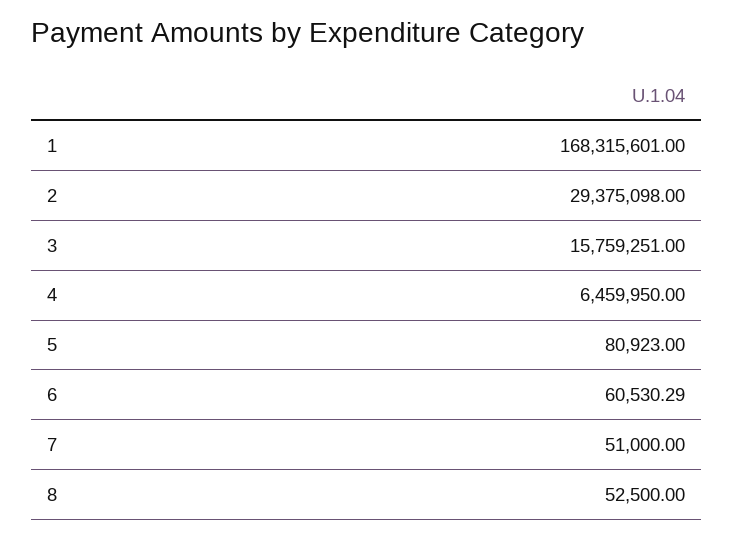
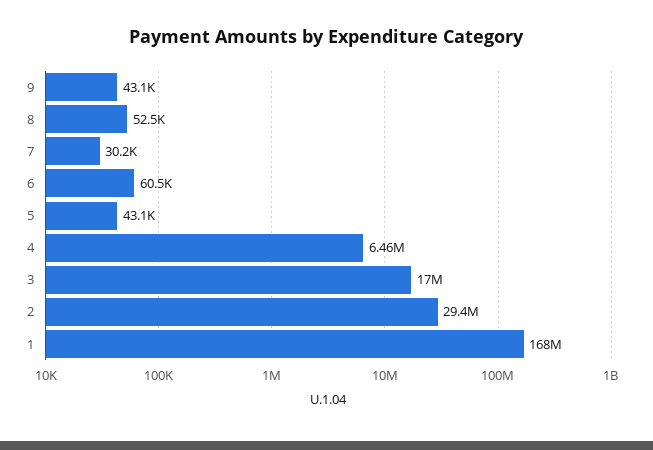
  {
    "1": 168315601,
    "2": 29375098,
-   "3": 15759251,
+   "3": 17000000,
    "4": 6459950,
-   "5": 80923,
+   "5": 43100,
    "6": 60530.29,
-   "7": 51000,
+   "7": 30200,
-   "8": 52500
+   "8": 52500,
+   "9": 43100
  }

